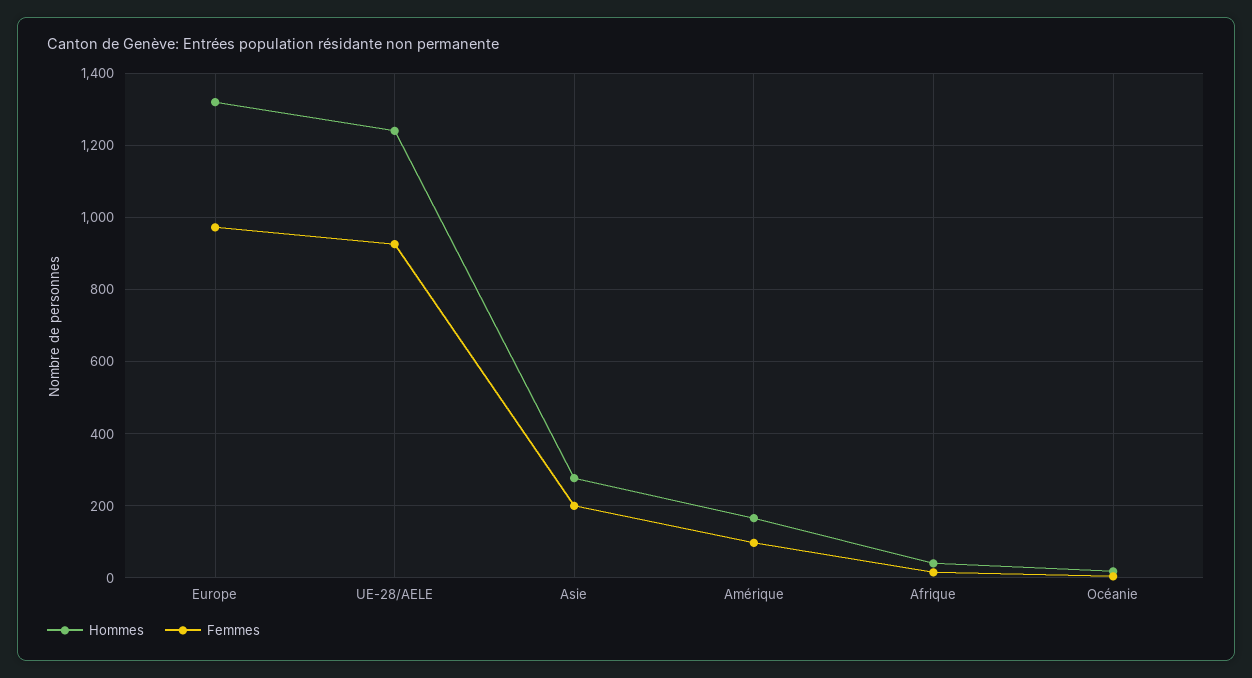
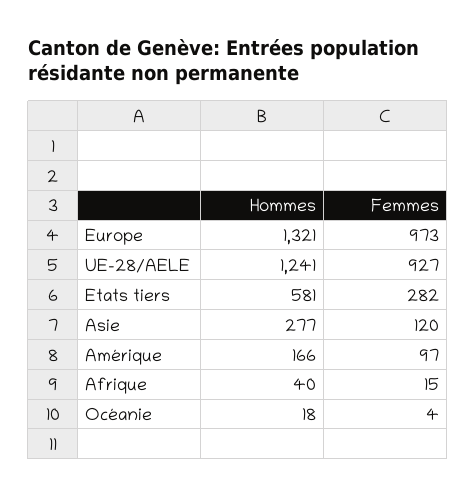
  {
    "Hommes": {
      "Europe": 1321,
      "UE-28/AELE": 1241,
      "Asie": 277,
      "Amérique": 166,
      "Afrique": 40,
-     "Océanie": 18
+     "Océanie": 18,
+     "Etats tiers": 581
    },
    "Femmes": {
      "Europe": 973,
      "UE-28/AELE": 927,
-     "Asie": 200,
+     "Asie": 120,
      "Amérique": 97,
      "Afrique": 15,
-     "Océanie": 4
+     "Océanie": 4,
+     "Etats tiers": 282
    }
  }

